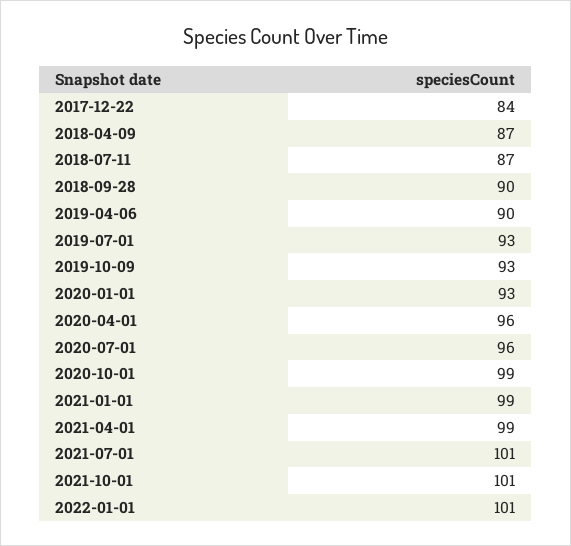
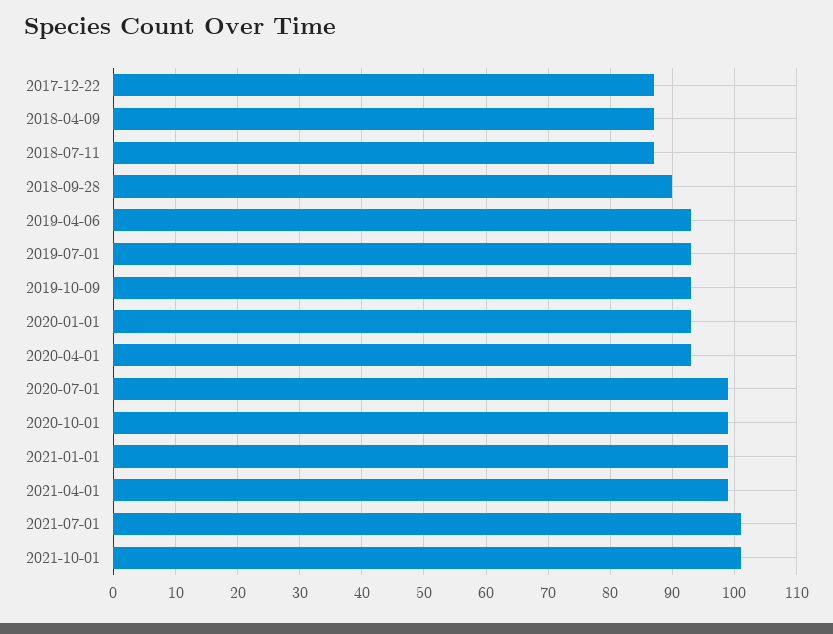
  {
-   "2017-12-22": 84,
+   "2017-12-22": 87,
    "2018-04-09": 87,
    "2018-07-11": 87,
    "2018-09-28": 90,
-   "2019-04-06": 90,
+   "2019-04-06": 93,
    "2019-07-01": 93,
    "2019-10-09": 93,
    "2020-01-01": 93,
-   "2020-04-01": 96,
+   "2020-04-01": 93,
-   "2020-07-01": 96,
+   "2020-07-01": 99,
    "2020-10-01": 99,
    "2021-01-01": 99,
    "2021-04-01": 99,
    "2021-07-01": 101,
-   "2021-10-01": 101,
+   "2021-10-01": 101
-   "2022-01-01": 101
  }

